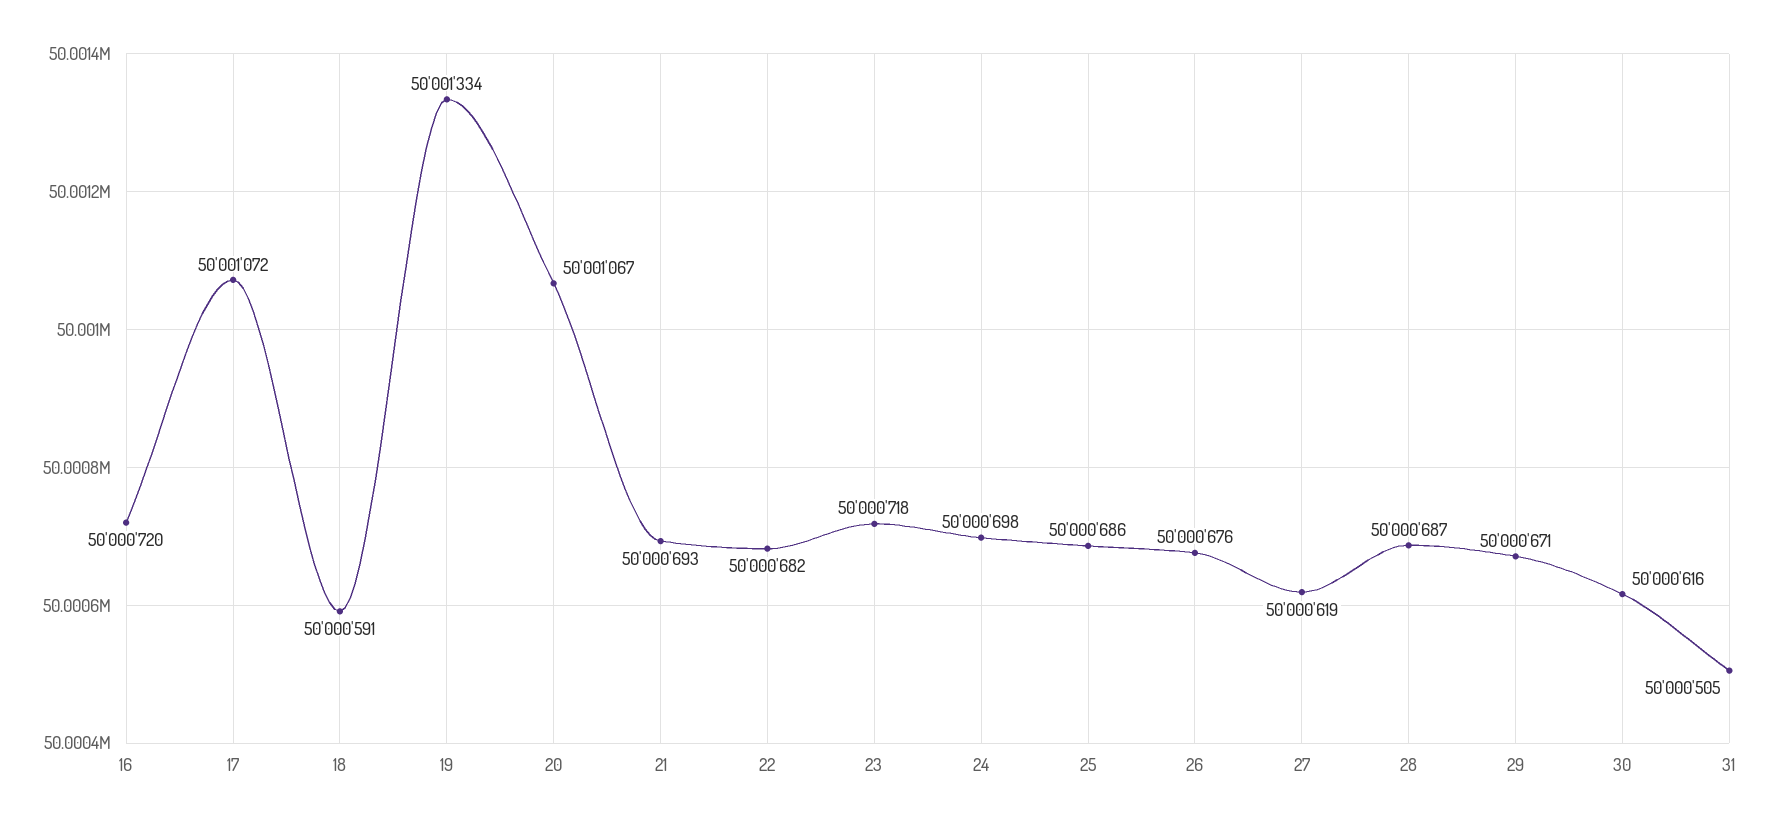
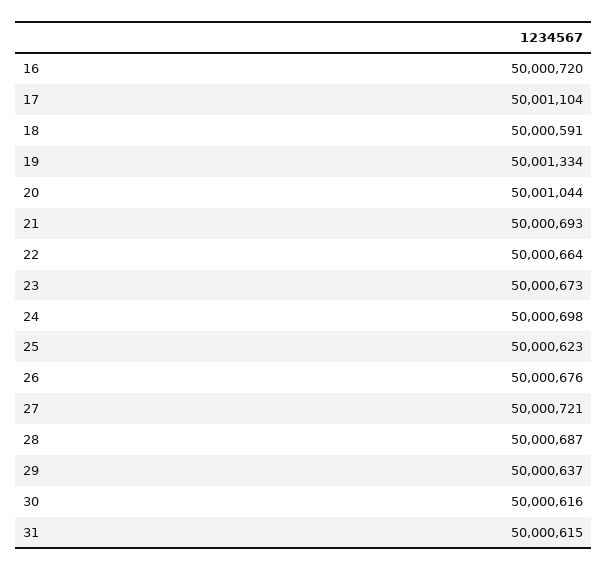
  {
    "16": 50000720,
-   "17": 50001072,
+   "17": 50001104,
    "18": 50000591,
    "19": 50001334,
-   "20": 50001067,
+   "20": 50001044,
    "21": 50000693,
-   "22": 50000682,
+   "22": 50000664,
-   "23": 50000718,
+   "23": 50000673,
    "24": 50000698,
-   "25": 50000686,
+   "25": 50000623,
    "26": 50000676,
-   "27": 50000619,
+   "27": 50000721,
    "28": 50000687,
-   "29": 50000671,
+   "29": 50000637,
    "30": 50000616,
-   "31": 50000505
+   "31": 50000615
  }

